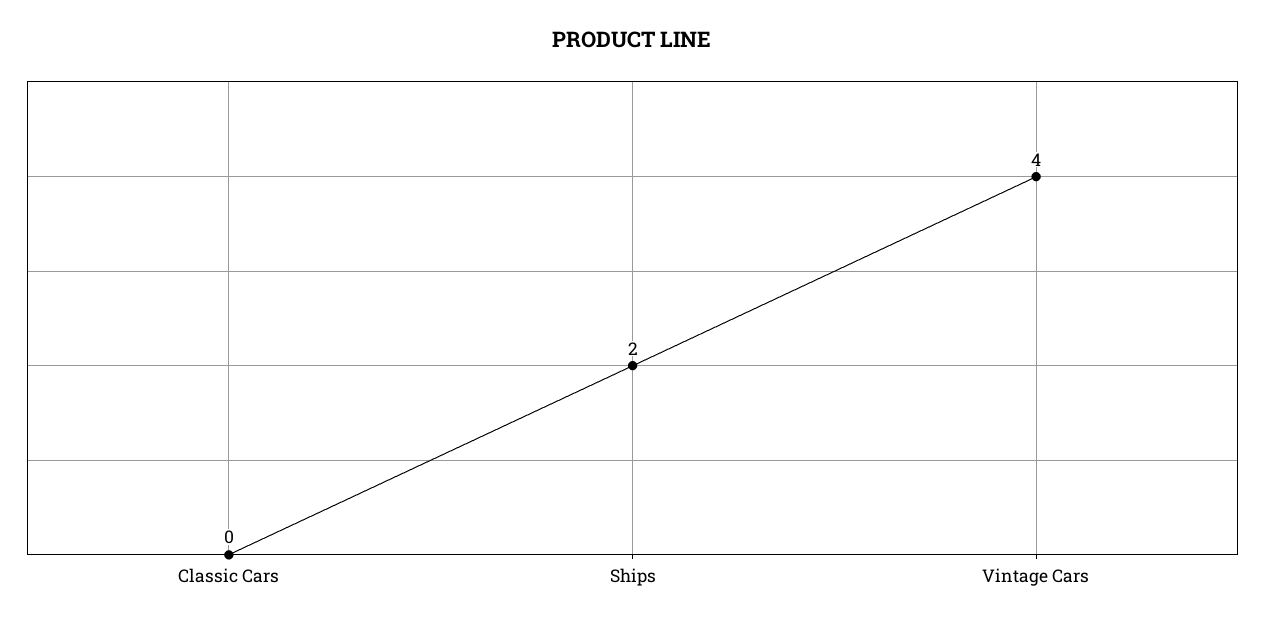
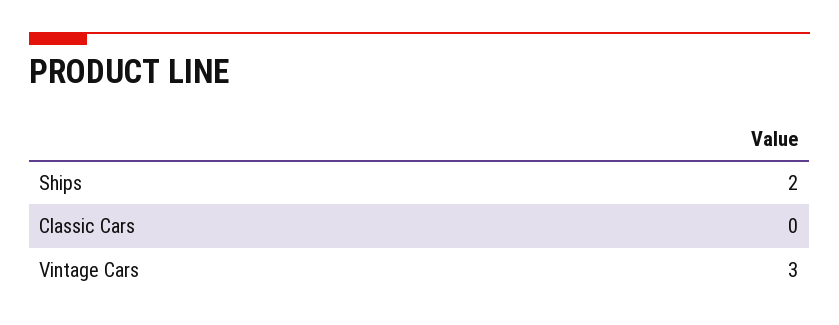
  {
    "Classic Cars": 0,
    "Ships": 2,
-   "Vintage Cars": 4
+   "Vintage Cars": 3
  }

